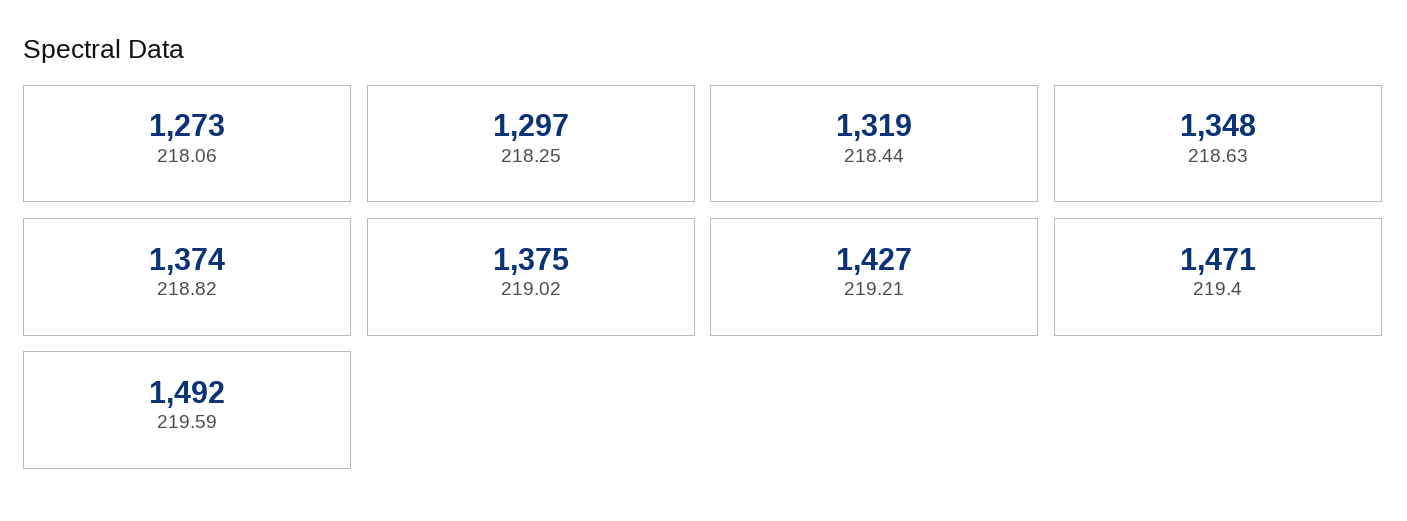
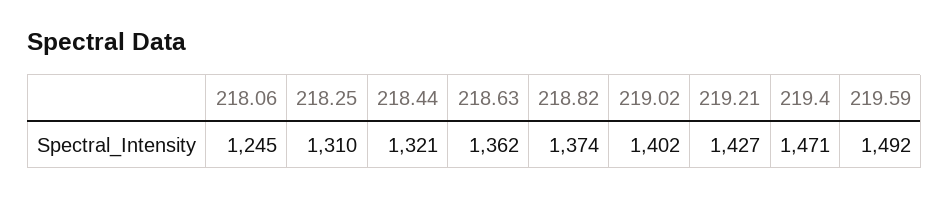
  {
-   "218.06": 1273,
+   "218.06": 1245,
-   "218.25": 1297,
+   "218.25": 1310,
-   "218.44": 1319,
+   "218.44": 1321,
-   "218.63": 1348,
+   "218.63": 1362,
    "218.82": 1374,
-   "219.02": 1375,
+   "219.02": 1402,
    "219.21": 1427,
    "219.4": 1471,
    "219.59": 1492
  }

